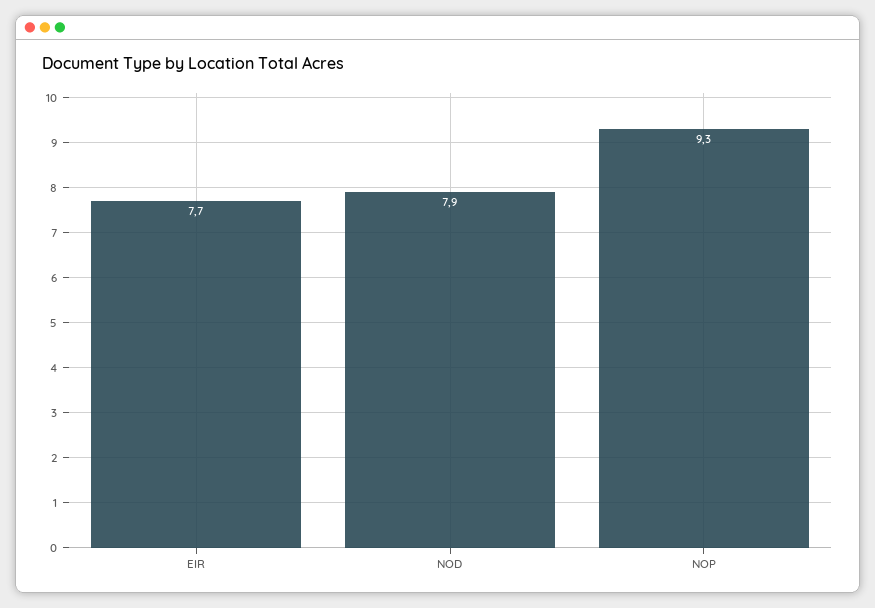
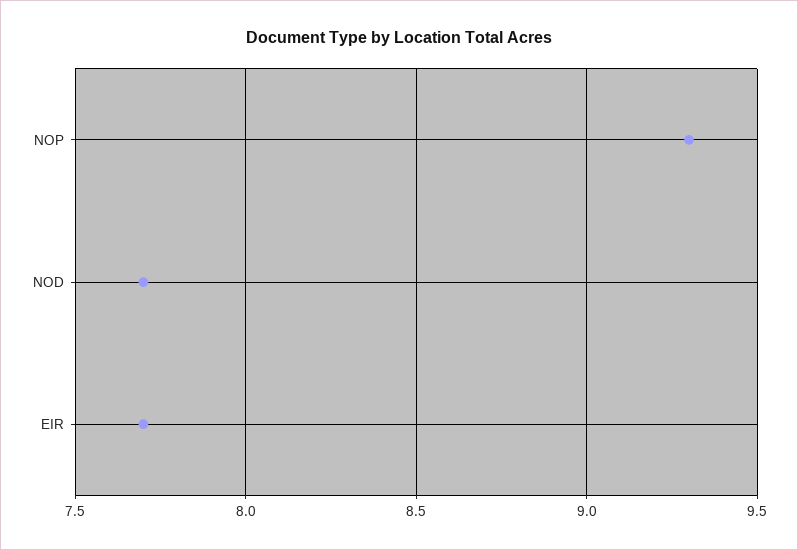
  {
    "EIR": 7.7,
-   "NOD": 7.9,
+   "NOD": 7.7,
    "NOP": 9.3
  }

